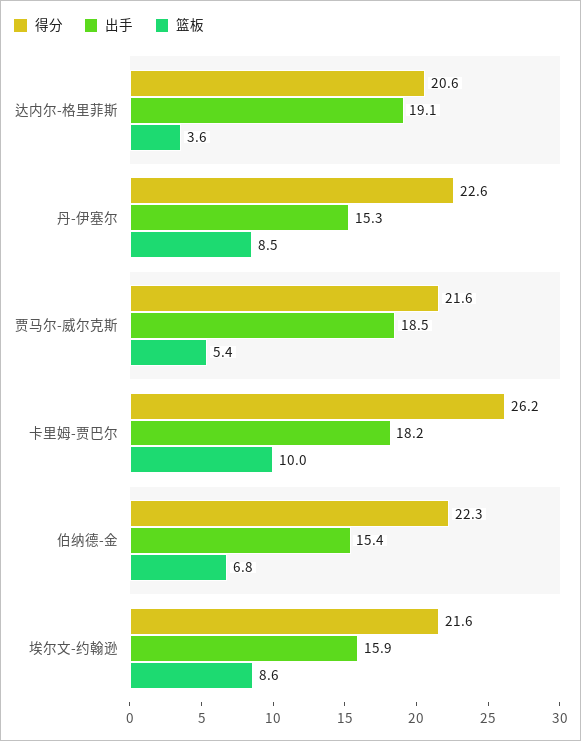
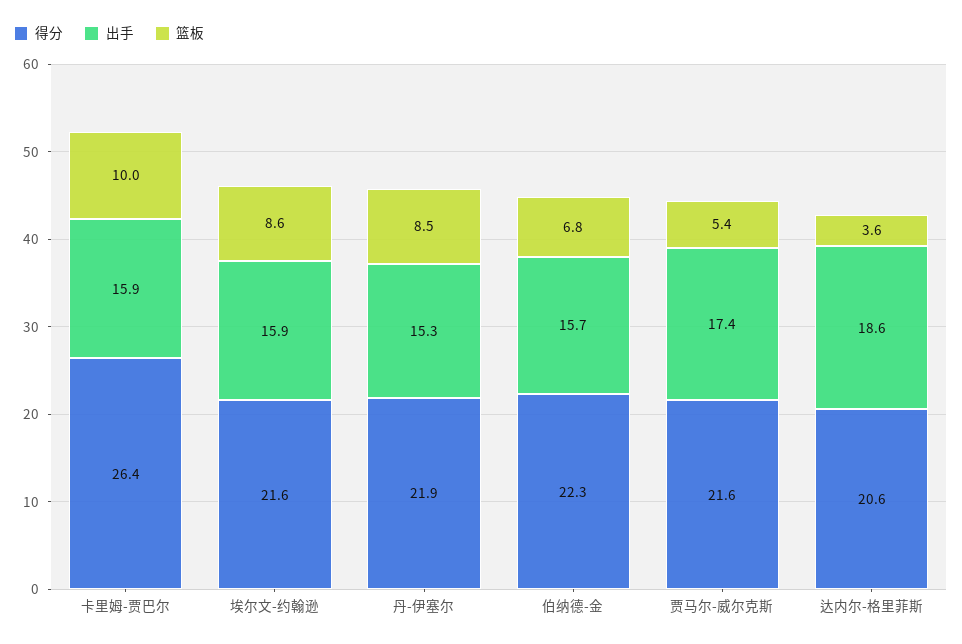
  {
    "得分": {
      "达内尔-格里菲斯": 20.6,
-     "丹-伊塞尔": 22.6,
+     "丹-伊塞尔": 21.9,
      "贾马尔-威尔克斯": 21.6,
-     "卡里姆-贾巴尔": 26.2,
+     "卡里姆-贾巴尔": 26.4,
      "伯纳德-金": 22.3,
      "埃尔文-约翰逊": 21.6
    },
    "出手": {
-     "达内尔-格里菲斯": 19.1,
+     "达内尔-格里菲斯": 18.6,
      "丹-伊塞尔": 15.3,
-     "贾马尔-威尔克斯": 18.5,
+     "贾马尔-威尔克斯": 17.4,
-     "卡里姆-贾巴尔": 18.2,
+     "卡里姆-贾巴尔": 15.9,
-     "伯纳德-金": 15.4,
+     "伯纳德-金": 15.7,
      "埃尔文-约翰逊": 15.9
    },
    "篮板": {
      "达内尔-格里菲斯": 3.6,
      "丹-伊塞尔": 8.5,
      "贾马尔-威尔克斯": 5.4,
      "卡里姆-贾巴尔": 10,
      "伯纳德-金": 6.8,
      "埃尔文-约翰逊": 8.6
    }
  }

